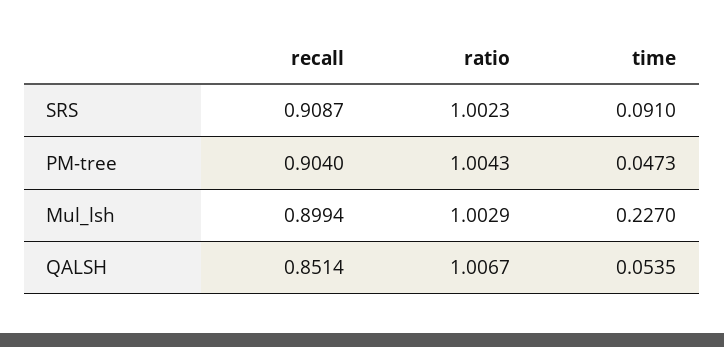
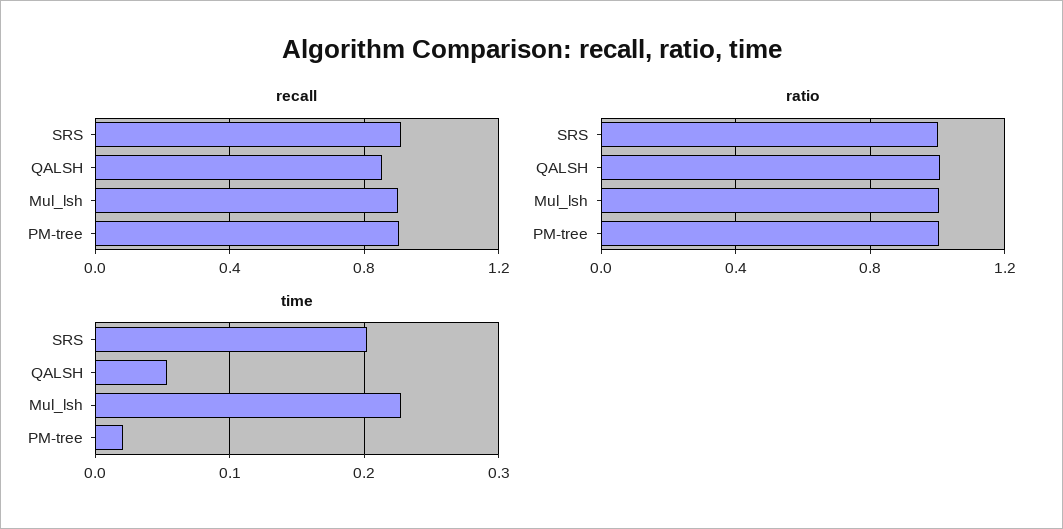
  {
    "recall": {
      "SRS": 0.9087,
      "PM-tree": 0.904,
      "Mul_lsh": 0.8994,
      "QALSH": 0.8514
    },
    "ratio": {
      "SRS": 1.0023,
      "PM-tree": 1.0043,
      "Mul_lsh": 1.0029,
      "QALSH": 1.0067
    },
    "time": {
-     "SRS": 0.091,
+     "SRS": 0.2,
-     "PM-tree": 0.0473,
+     "PM-tree": 0.02,
      "Mul_lsh": 0.227,
      "QALSH": 0.0535
    }
  }

